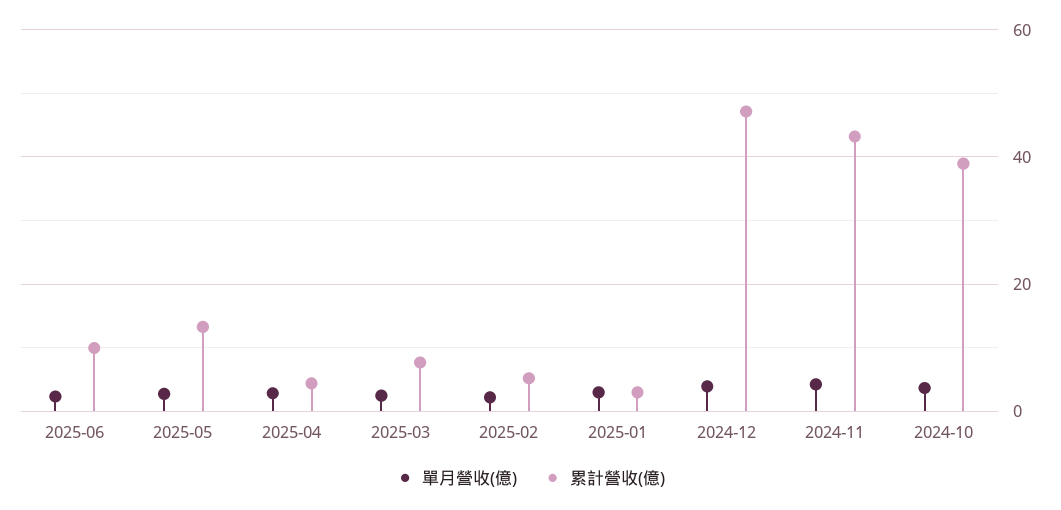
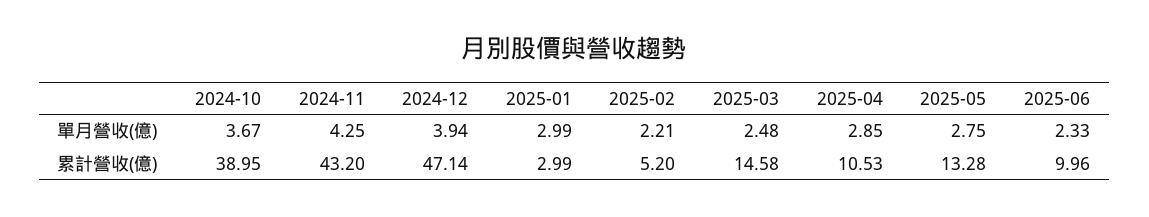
  {
    "單月營收(億)": {
      "2025-06": 2.33,
      "2025-05": 2.75,
      "2025-04": 2.85,
      "2025-03": 2.48,
      "2025-02": 2.21,
      "2025-01": 2.99,
      "2024-12": 3.94,
      "2024-11": 4.25,
      "2024-10": 3.67
    },
    "累計營收(億)": {
      "2025-06": 9.96,
      "2025-05": 13.28,
-     "2025-04": 4,
+     "2025-04": 10.53,
-     "2025-03": 8,
+     "2025-03": 14.58,
      "2025-02": 5.2,
      "2025-01": 2.99,
      "2024-12": 47.14,
      "2024-11": 43.2,
      "2024-10": 38.95
    }
  }

